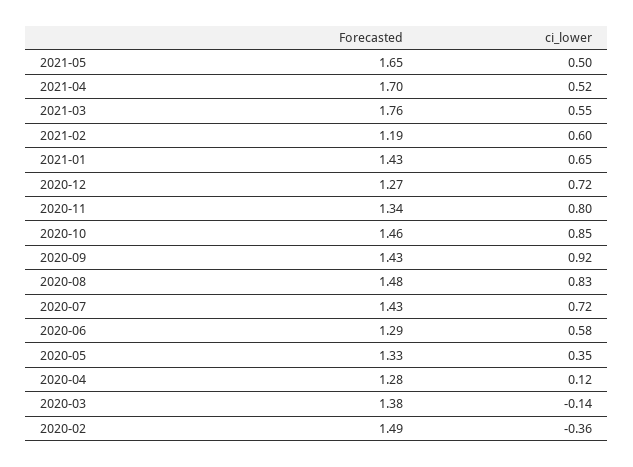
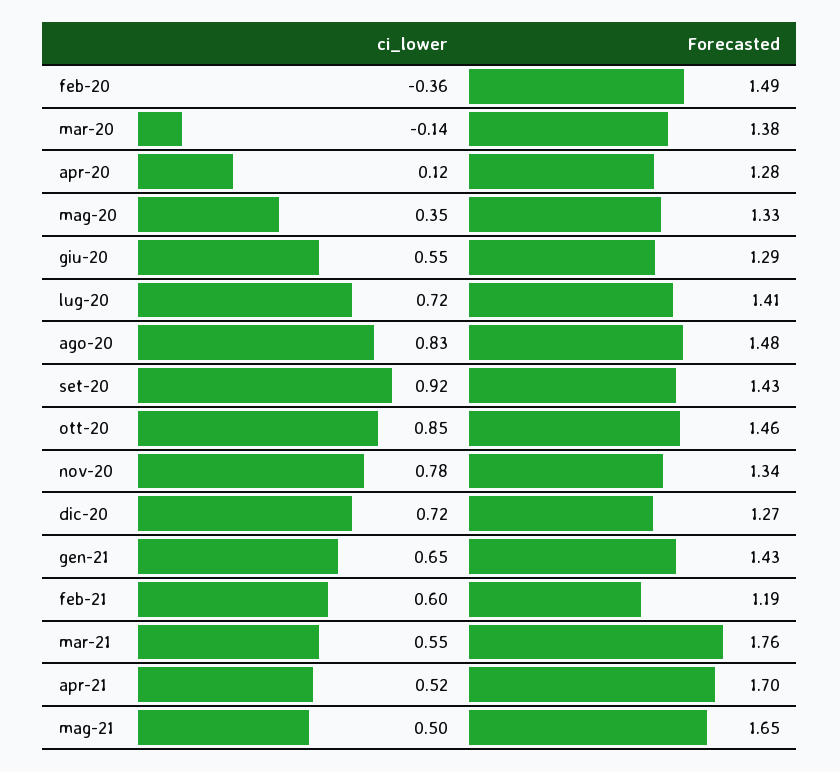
  {
    "Forecasted": {
      "2021-05": 1.65,
      "2021-04": 1.7,
      "2021-03": 1.76,
      "2021-02": 1.19,
      "2021-01": 1.43,
      "2020-12": 1.27,
      "2020-11": 1.34,
      "2020-10": 1.46,
      "2020-09": 1.43,
      "2020-08": 1.48,
-     "2020-07": 1.43,
+     "2020-07": 1.41,
      "2020-06": 1.29,
      "2020-05": 1.33,
      "2020-04": 1.28,
      "2020-03": 1.38,
      "2020-02": 1.49
    },
    "ci_lower": {
      "2021-05": 0.5,
      "2021-04": 0.52,
      "2021-03": 0.55,
      "2021-02": 0.6,
      "2021-01": 0.65,
      "2020-12": 0.72,
-     "2020-11": 0.8,
+     "2020-11": 0.78,
      "2020-10": 0.85,
      "2020-09": 0.92,
      "2020-08": 0.83,
      "2020-07": 0.72,
-     "2020-06": 0.58,
+     "2020-06": 0.55,
      "2020-05": 0.35,
      "2020-04": 0.12,
      "2020-03": -0.14,
      "2020-02": -0.36
    }
  }

